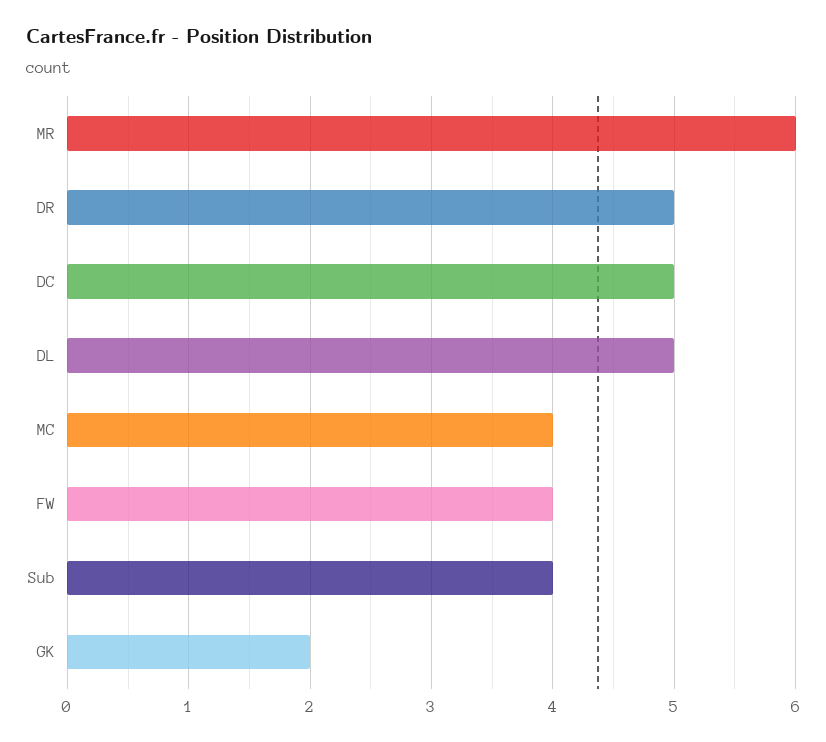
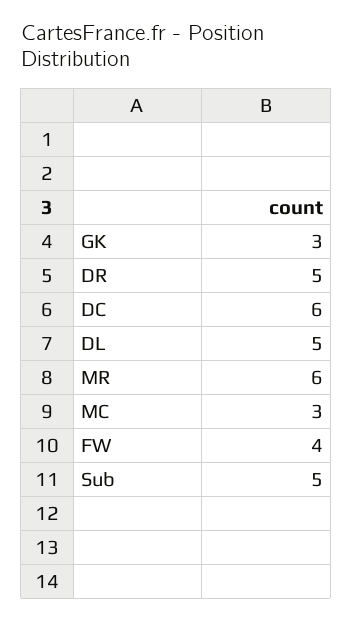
  {
    "MR": 6,
    "DR": 5,
-   "DC": 5,
+   "DC": 6,
    "DL": 5,
-   "MC": 4,
+   "MC": 3,
    "FW": 4,
-   "Sub": 4,
+   "Sub": 5,
-   "GK": 2
+   "GK": 3
  }

